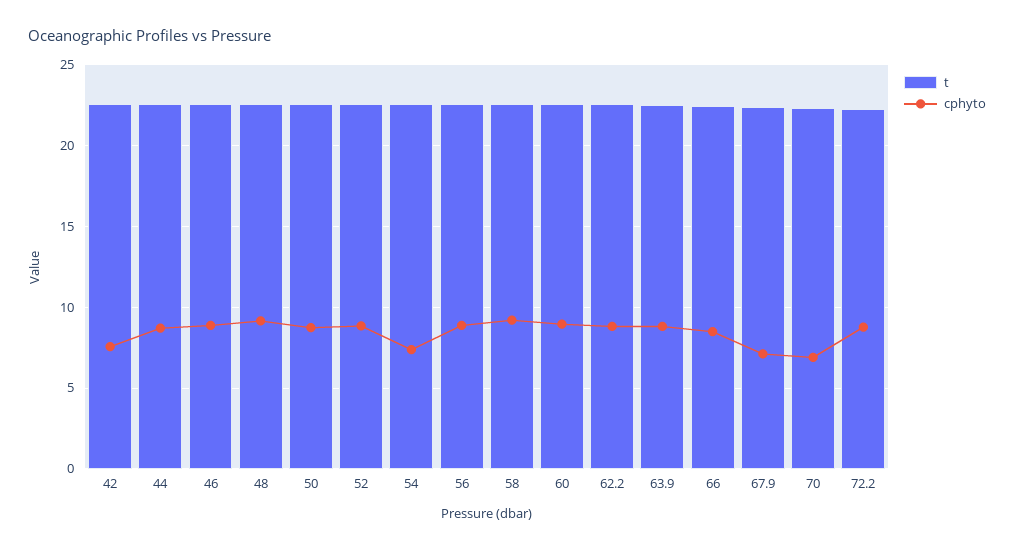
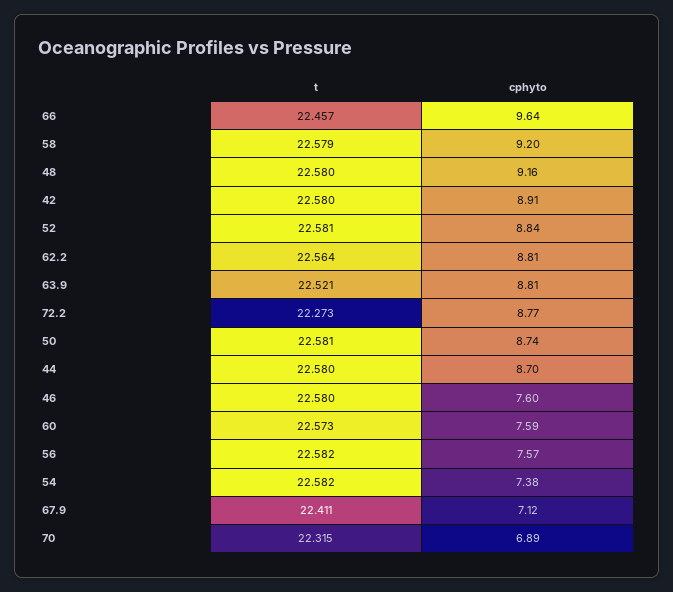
  {
    "t": {
      "42": 22.58,
      "44": 22.58,
      "46": 22.58,
      "48": 22.58,
      "50": 22.581,
      "52": 22.581,
      "54": 22.582,
      "56": 22.582,
      "58": 22.579,
      "60": 22.573,
      "62.2": 22.564,
      "63.9": 22.521,
      "66": 22.457,
      "67.9": 22.411,
      "70": 22.315,
      "72.2": 22.273
    },
    "cphyto": {
-     "42": 7.5,
+     "42": 8.91,
      "44": 8.7,
-     "46": 9,
+     "46": 7.6,
      "48": 9.16,
      "50": 8.74,
      "52": 8.84,
      "54": 7.38,
-     "56": 9,
+     "56": 7.57,
      "58": 9.2,
-     "60": 9,
+     "60": 7.59,
      "62.2": 8.81,
      "63.9": 8.81,
-     "66": 8.5,
+     "66": 9.64,
      "67.9": 7.12,
      "70": 6.89,
      "72.2": 8.77
    }
  }

